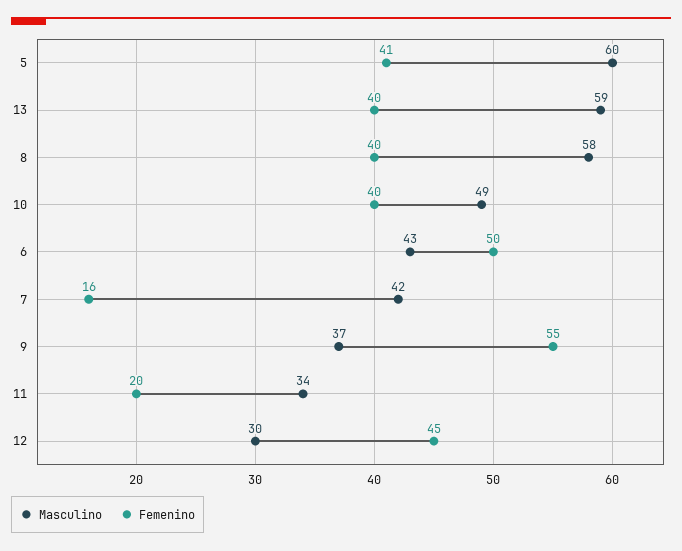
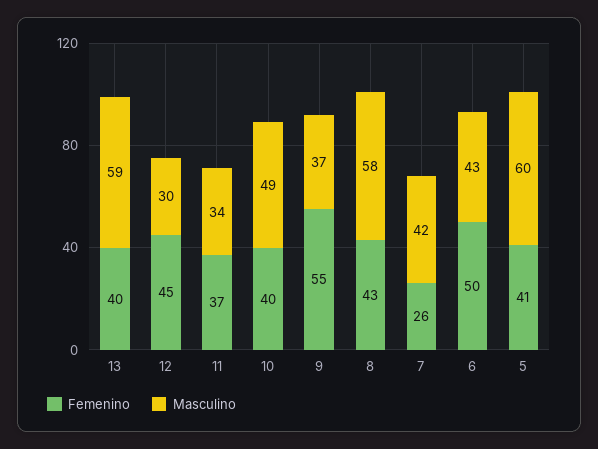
  {
    "Masculino": {
      "5": 60,
      "13": 59,
      "8": 58,
      "10": 49,
      "6": 43,
      "7": 42,
      "9": 37,
      "11": 34,
      "12": 30
    },
    "Femenino": {
      "5": 41,
      "13": 40,
-     "8": 40,
+     "8": 43,
      "10": 40,
      "6": 50,
-     "7": 16,
+     "7": 26,
      "9": 55,
-     "11": 20,
+     "11": 37,
      "12": 45
    }
  }

